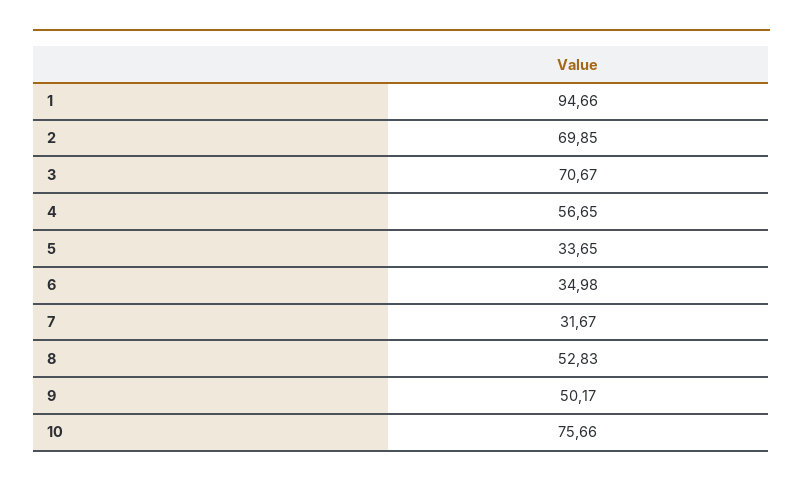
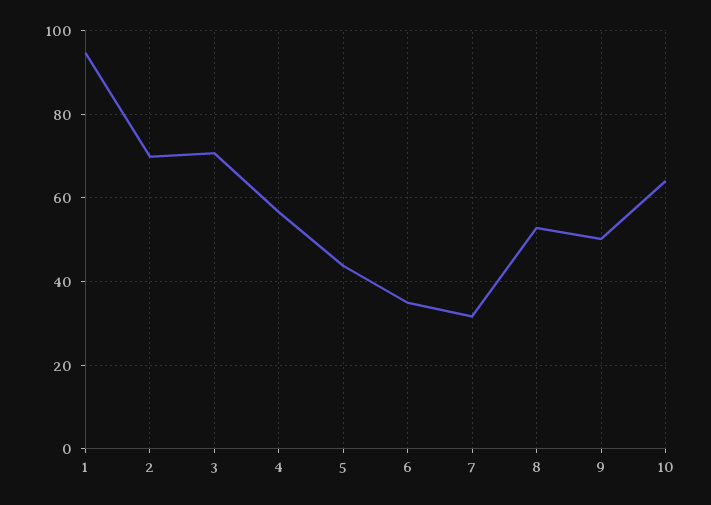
  {
    "1": 94.66,
    "2": 69.85,
    "3": 70.67,
    "4": 56.65,
-   "5": 33.65,
+   "5": 44,
    "6": 34.98,
    "7": 31.67,
    "8": 52.83,
    "9": 50.17,
-   "10": 75.66
+   "10": 64
  }

